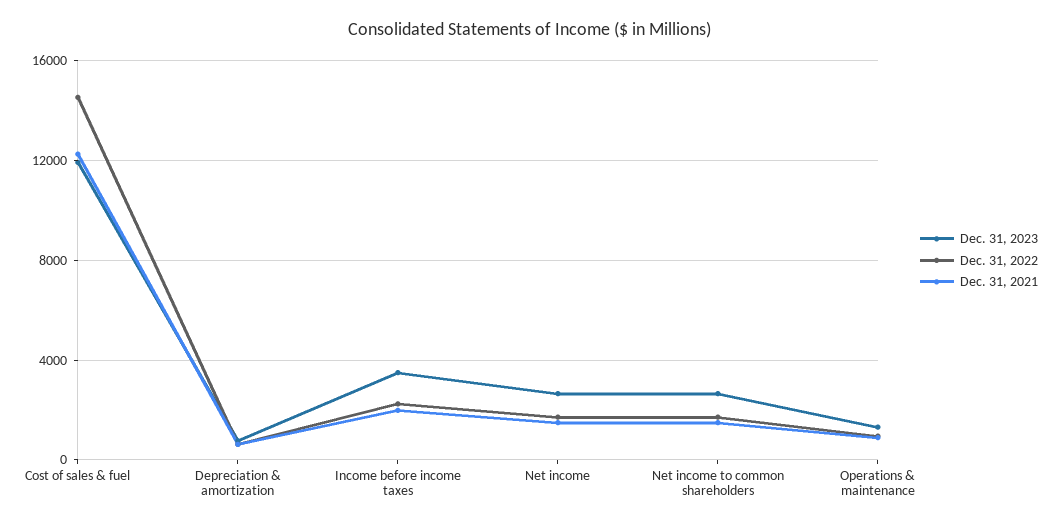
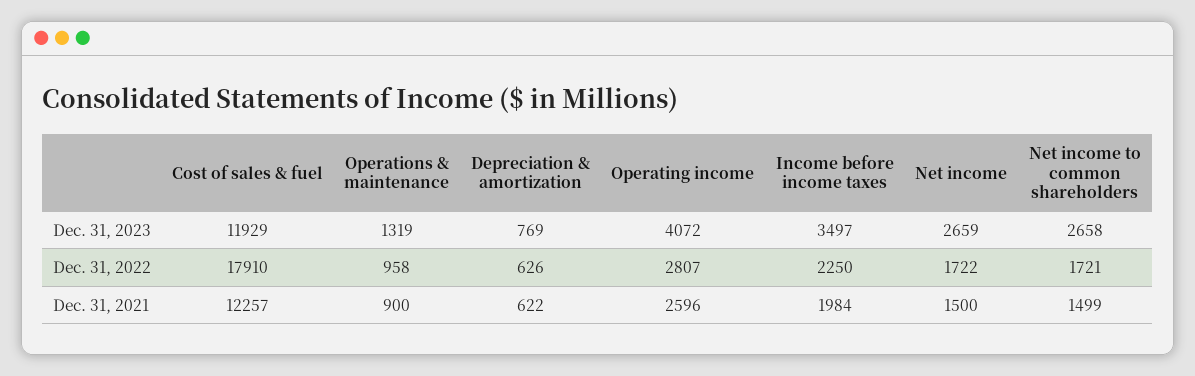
  {
    "Dec. 31, 2023": {
      "Cost of sales & fuel": 11929,
      "Depreciation & amortization": 769,
      "Income before income taxes": 3497,
      "Net income": 2659,
      "Net income to common shareholders": 2658,
-     "Operations & maintenance": 1319
+     "Operations & maintenance": 1319,
+     "Operating income": 4072
    },
    "Dec. 31, 2022": {
-     "Cost of sales & fuel": 14500,
+     "Cost of sales & fuel": 17910,
      "Depreciation & amortization": 626,
      "Income before income taxes": 2250,
      "Net income": 1722,
      "Net income to common shareholders": 1721,
-     "Operations & maintenance": 958
+     "Operations & maintenance": 958,
+     "Operating income": 2807
    },
    "Dec. 31, 2021": {
      "Cost of sales & fuel": 12257,
      "Depreciation & amortization": 622,
      "Income before income taxes": 1984,
      "Net income": 1500,
      "Net income to common shareholders": 1499,
-     "Operations & maintenance": 900
+     "Operations & maintenance": 900,
+     "Operating income": 2596
    }
  }

